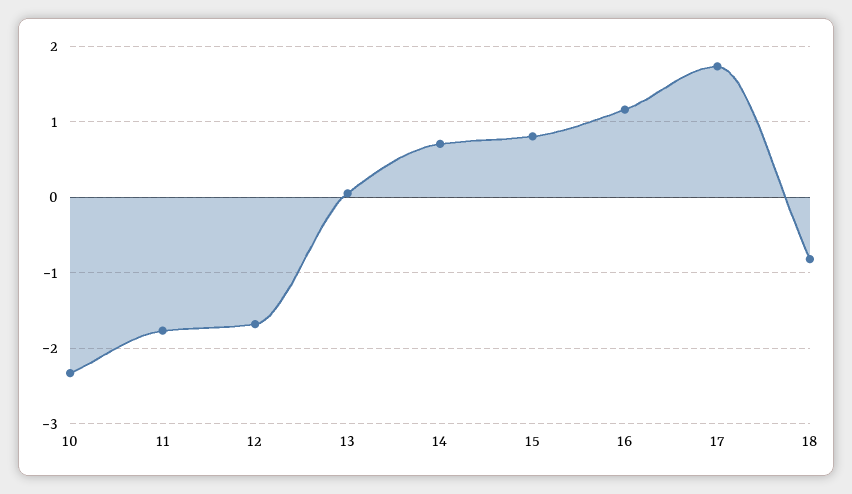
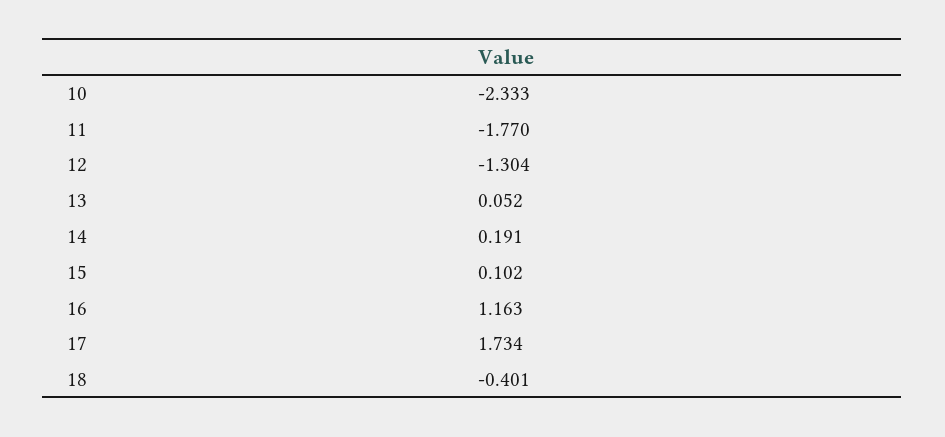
  {
    "10": -2.333,
    "11": -1.77,
-   "12": -1.7,
+   "12": -1.304,
    "13": 0.052,
-   "14": 0.7,
+   "14": 0.191,
-   "15": 0.8,
+   "15": 0.102,
    "16": 1.163,
    "17": 1.734,
-   "18": -0.8
+   "18": -0.401
  }

